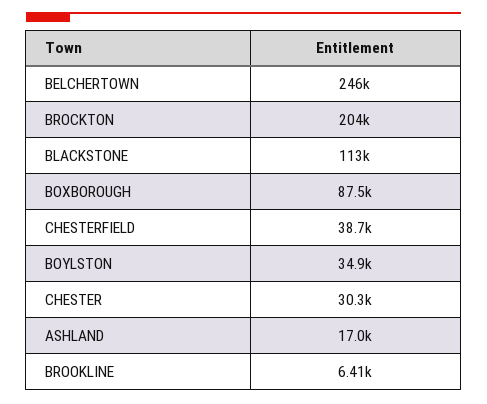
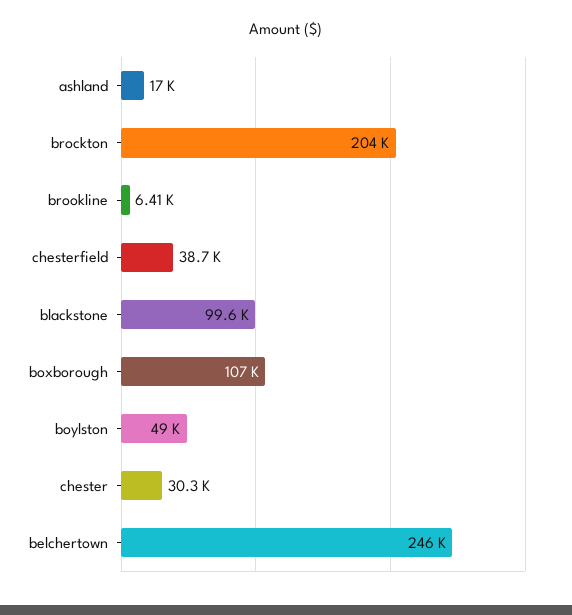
  {
    "BELCHERTOWN": 246000,
    "BROCKTON": 204000,
-   "BLACKSTONE": 113000,
+   "BLACKSTONE": 99600,
-   "BOXBOROUGH": 87500,
+   "BOXBOROUGH": 107000,
    "CHESTERFIELD": 38700,
-   "BOYLSTON": 34900,
+   "BOYLSTON": 49000,
    "CHESTER": 30300,
    "ASHLAND": 17000,
    "BROOKLINE": 6410
  }

